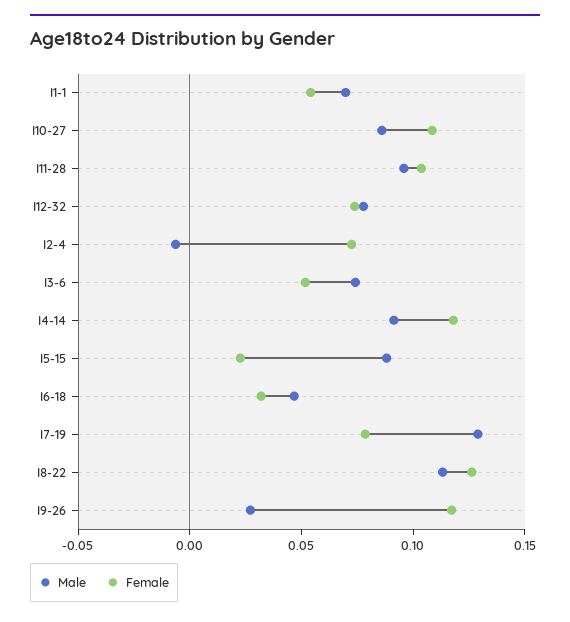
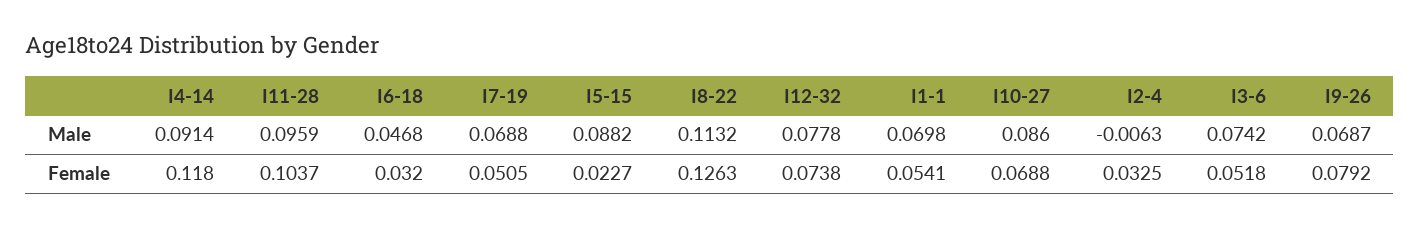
  {
    "Male": {
      "I1-1": 0.0698,
      "I10-27": 0.086,
      "I11-28": 0.0959,
      "I12-32": 0.0778,
      "I2-4": -0.0063,
      "I3-6": 0.0742,
      "I4-14": 0.0914,
      "I5-15": 0.0882,
      "I6-18": 0.0468,
-     "I7-19": 0.13,
+     "I7-19": 0.0688,
      "I8-22": 0.1132,
-     "I9-26": 0.03
+     "I9-26": 0.0687
    },
    "Female": {
      "I1-1": 0.0541,
-     "I10-27": 0.11,
+     "I10-27": 0.0688,
      "I11-28": 0.1037,
      "I12-32": 0.0738,
-     "I2-4": 0.07,
+     "I2-4": 0.0325,
      "I3-6": 0.0518,
      "I4-14": 0.118,
      "I5-15": 0.0227,
      "I6-18": 0.032,
-     "I7-19": 0.08,
+     "I7-19": 0.0505,
      "I8-22": 0.1263,
-     "I9-26": 0.12
+     "I9-26": 0.0792
    }
  }

